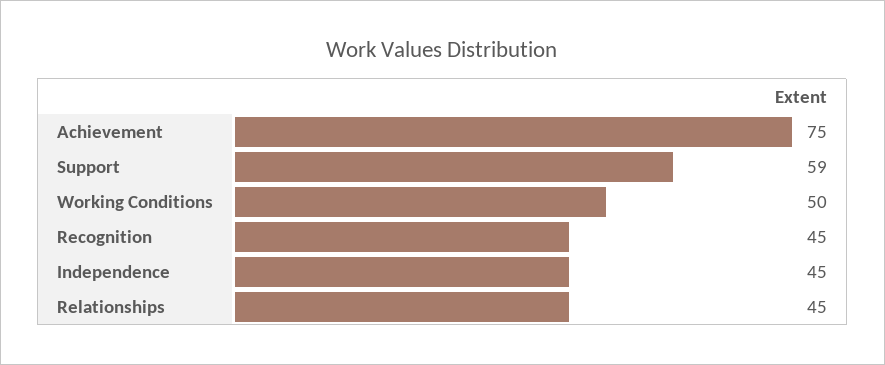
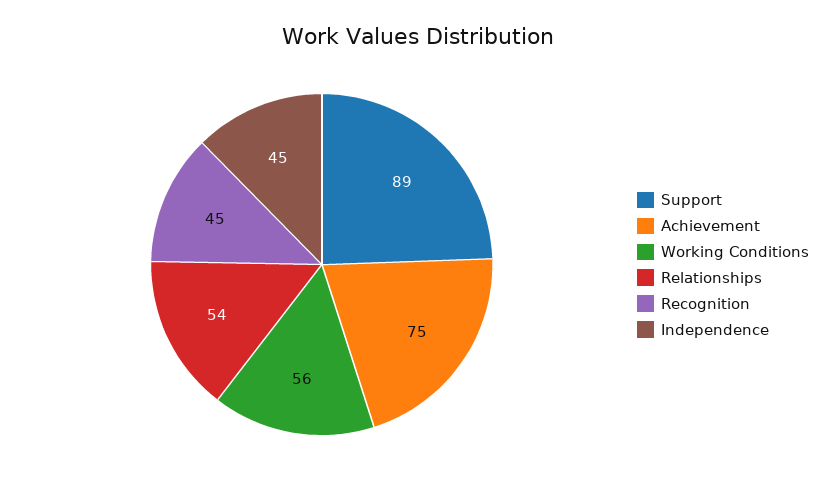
  {
    "Achievement": 75,
-   "Support": 59,
+   "Support": 89,
-   "Working Conditions": 50,
+   "Working Conditions": 56,
    "Recognition": 45,
    "Independence": 45,
-   "Relationships": 45
+   "Relationships": 54
  }

